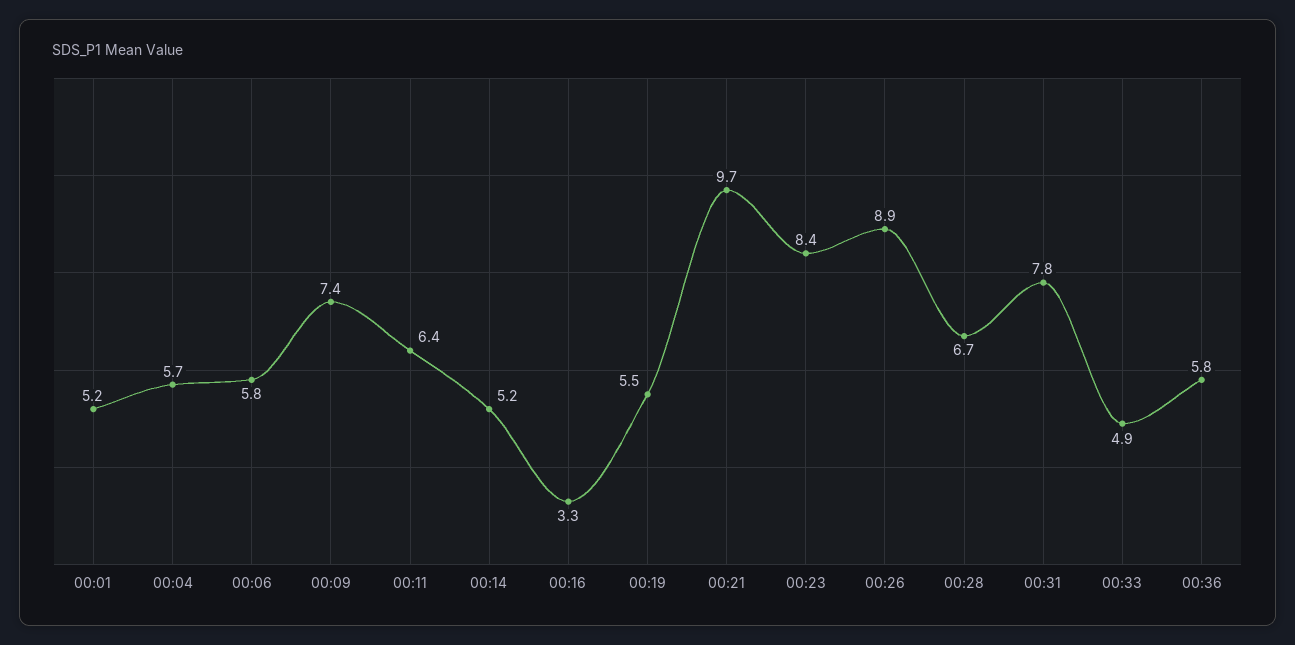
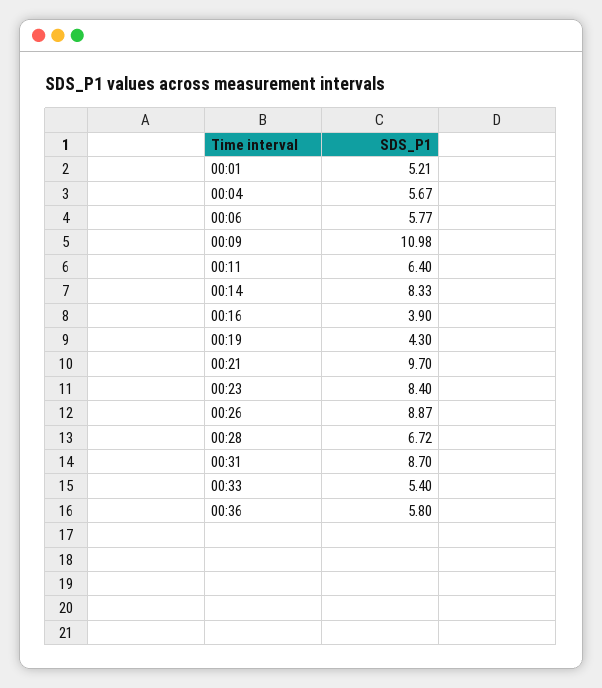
  {
    "00:01": 5.21,
    "00:04": 5.67,
    "00:06": 5.77,
-   "00:09": 7.4,
+   "00:09": 10.98,
    "00:11": 6.4,
-   "00:14": 5.2,
+   "00:14": 8.33,
-   "00:16": 3.3,
+   "00:16": 3.9,
-   "00:19": 5.5,
+   "00:19": 4.3,
    "00:21": 9.7,
    "00:23": 8.4,
    "00:26": 8.87,
    "00:28": 6.72,
-   "00:31": 7.8,
+   "00:31": 8.7,
-   "00:33": 4.9,
+   "00:33": 5.4,
    "00:36": 5.8
  }

